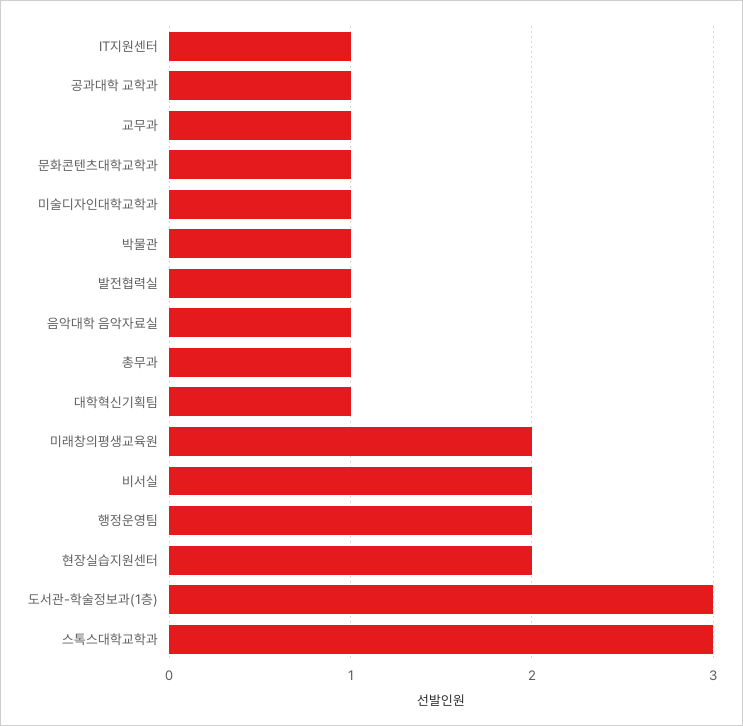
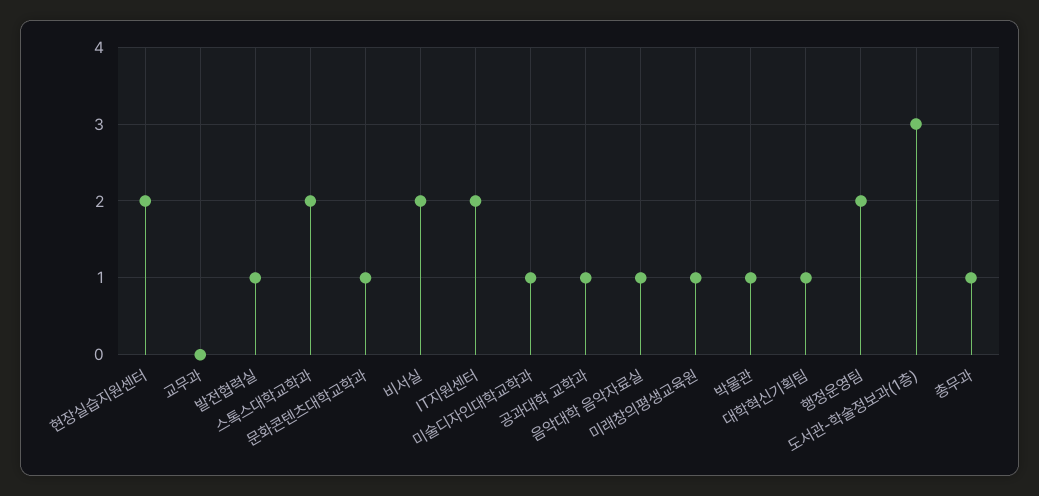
  {
-   "IT지원센터": 1,
+   "IT지원센터": 2,
    "공과대학 교학과": 1,
-   "교무과": 1,
+   "교무과": 0,
    "문화콘텐츠대학교학과": 1,
    "미술디자인대학교학과": 1,
    "박물관": 1,
    "발전협력실": 1,
    "음악대학 음악자료실": 1,
    "총무과": 1,
    "대학혁신기획팀": 1,
-   "미래창의평생교육원": 2,
+   "미래창의평생교육원": 1,
    "비서실": 2,
    "행정운영팀": 2,
    "현장실습지원센터": 2,
    "도서관-학술정보과(1층)": 3,
-   "스톡스대학교학과": 3
+   "스톡스대학교학과": 2
  }

